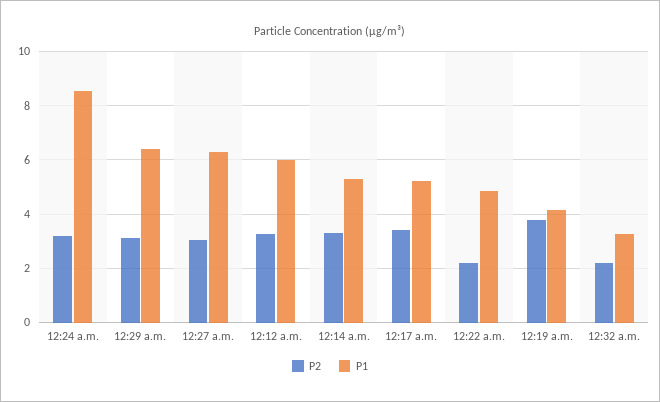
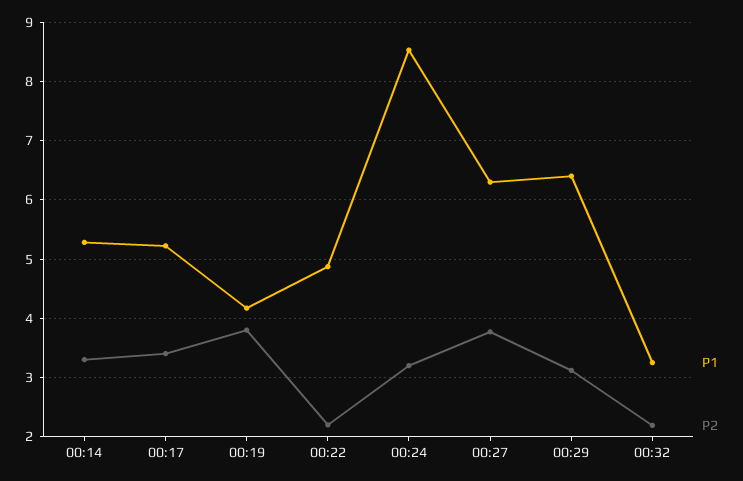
  {
    "P2": {
      "12:24 a.m.": 3.2,
      "12:29 a.m.": 3.2,
-     "12:27 a.m.": 3,
+     "12:27 a.m.": 3.8,
-     "12:12 a.m.": 3.25,
      "12:14 a.m.": 3.4,
      "12:17 a.m.": 3.4,
      "12:22 a.m.": 2.2,
      "12:19 a.m.": 3.8,
      "12:32 a.m.": 2.2
    },
    "P1": {
      "12:24 a.m.": 8.6,
      "12:29 a.m.": 6.4,
      "12:27 a.m.": 6.4,
-     "12:12 a.m.": 6,
      "12:14 a.m.": 5.2,
      "12:17 a.m.": 5.2,
      "12:22 a.m.": 4.8,
      "12:19 a.m.": 4.2,
      "12:32 a.m.": 3.2
    }
  }

